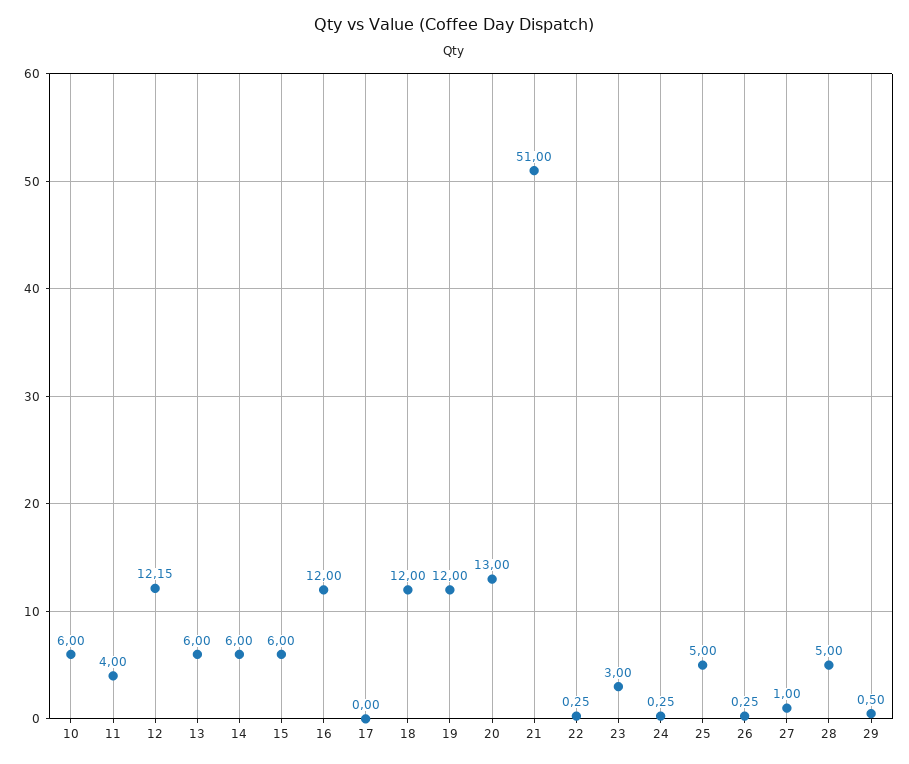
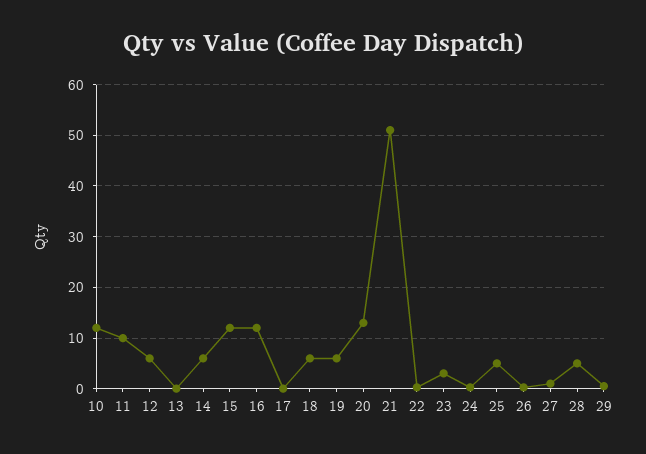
  {
-   "10": 6,
+   "10": 12,
-   "11": 4,
+   "11": 10,
-   "12": 12.15,
+   "12": 6,
-   "13": 6,
+   "13": 0,
    "14": 6,
-   "15": 6,
+   "15": 12,
    "16": 12,
    "17": 0,
-   "18": 12,
+   "18": 6,
-   "19": 12,
+   "19": 6,
    "20": 13,
    "21": 51,
    "22": 0.25,
    "23": 3,
    "24": 0.25,
    "25": 5,
    "26": 0.25,
    "27": 1,
    "28": 5,
    "29": 0.5
  }

